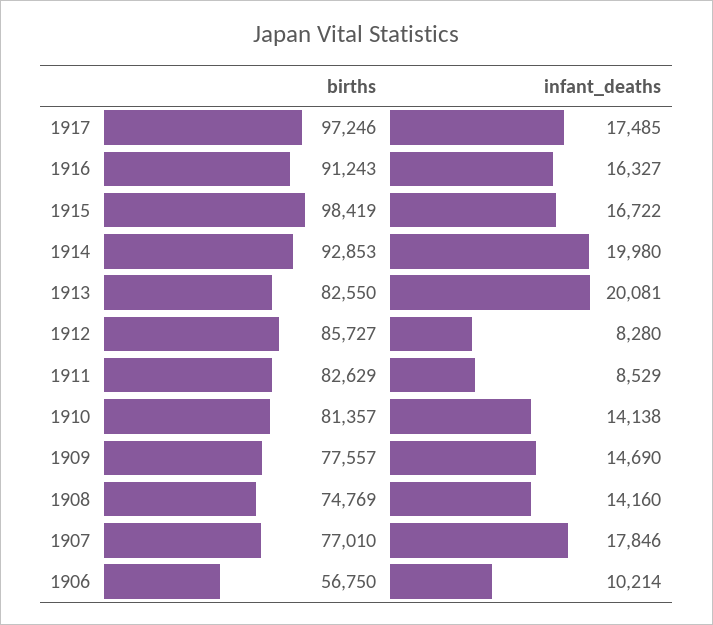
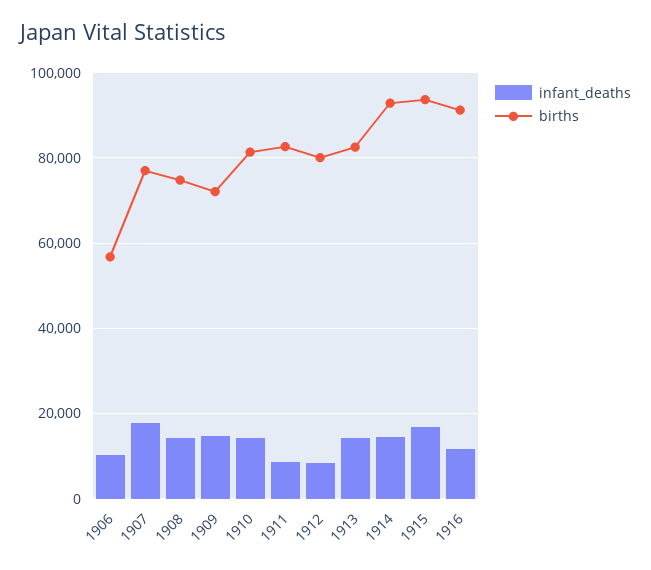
  {
    "births": {
-     "1917": 97246,
      "1916": 91243,
-     "1915": 98419,
+     "1915": 94000,
      "1914": 92853,
      "1913": 82550,
-     "1912": 85727,
+     "1912": 80000,
      "1911": 82629,
      "1910": 81357,
-     "1909": 77557,
+     "1909": 72000,
      "1908": 74769,
      "1907": 77010,
      "1906": 56750
    },
    "infant_deaths": {
-     "1917": 17485,
-     "1916": 16327,
+     "1916": 12000,
      "1915": 16722,
-     "1914": 19980,
+     "1914": 14000,
-     "1913": 20081,
+     "1913": 14000,
      "1912": 8280,
      "1911": 8529,
      "1910": 14138,
      "1909": 14690,
      "1908": 14160,
      "1907": 17846,
      "1906": 10214
    }
  }

